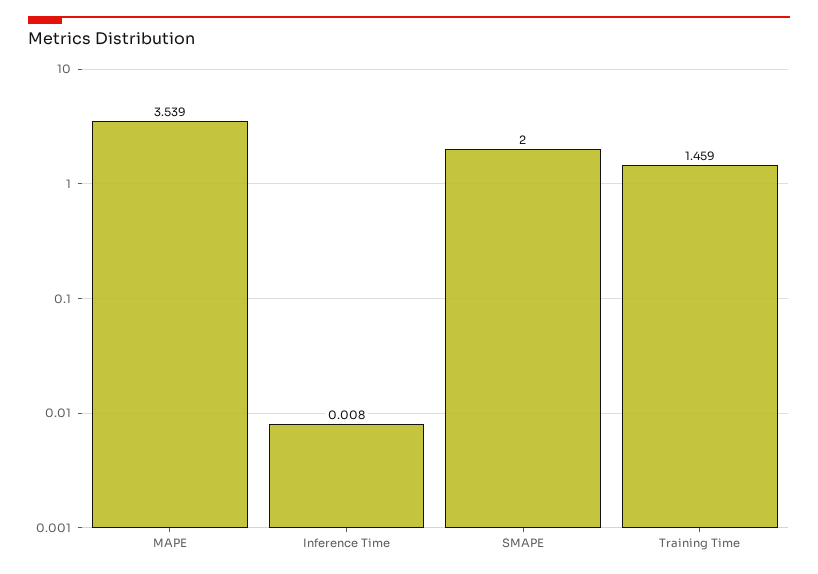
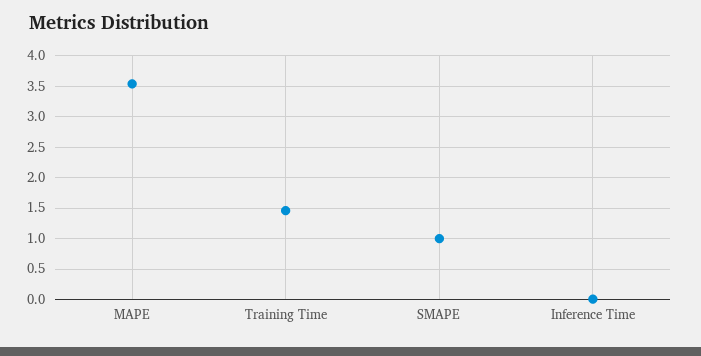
  {
    "MAPE": 3.539,
    "Inference Time": 0.008,
-   "SMAPE": 2,
+   "SMAPE": 1,
    "Training Time": 1.459
  }

